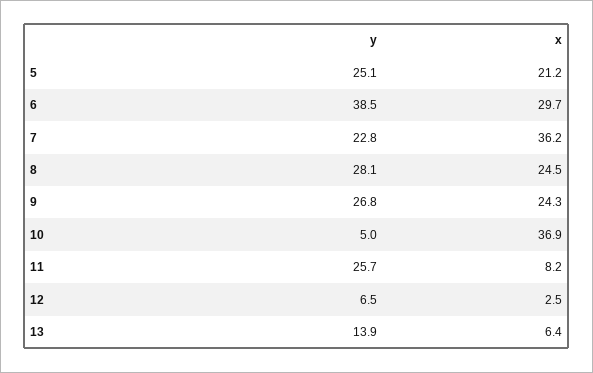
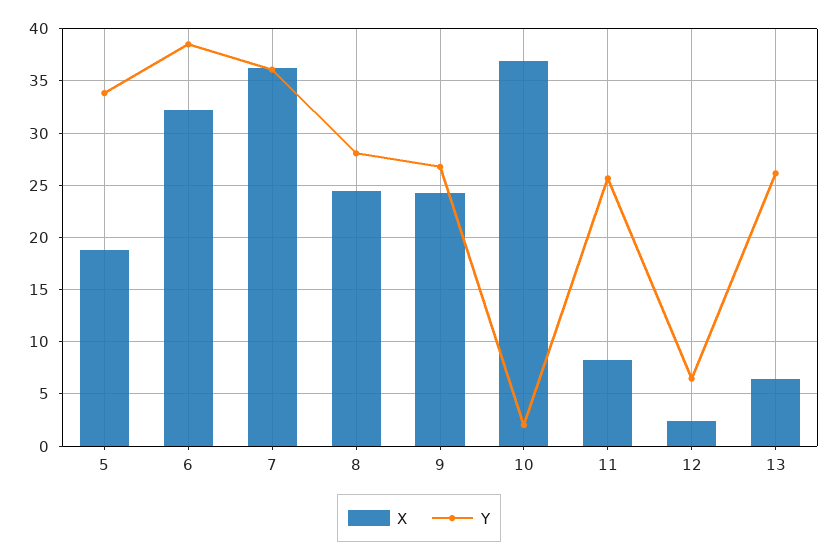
  {
    "y": {
-     "5": 25.1,
+     "5": 34,
      "6": 38.5,
-     "7": 22.8,
+     "7": 36,
      "8": 28.1,
      "9": 26.8,
-     "10": 5,
+     "10": 2,
      "11": 25.7,
      "12": 6.5,
-     "13": 13.9
+     "13": 26
    },
    "x": {
-     "5": 21.2,
+     "5": 19,
-     "6": 29.7,
+     "6": 32,
      "7": 36.2,
      "8": 24.5,
      "9": 24.3,
      "10": 36.9,
      "11": 8.2,
      "12": 2.5,
      "13": 6.4
    }
  }

